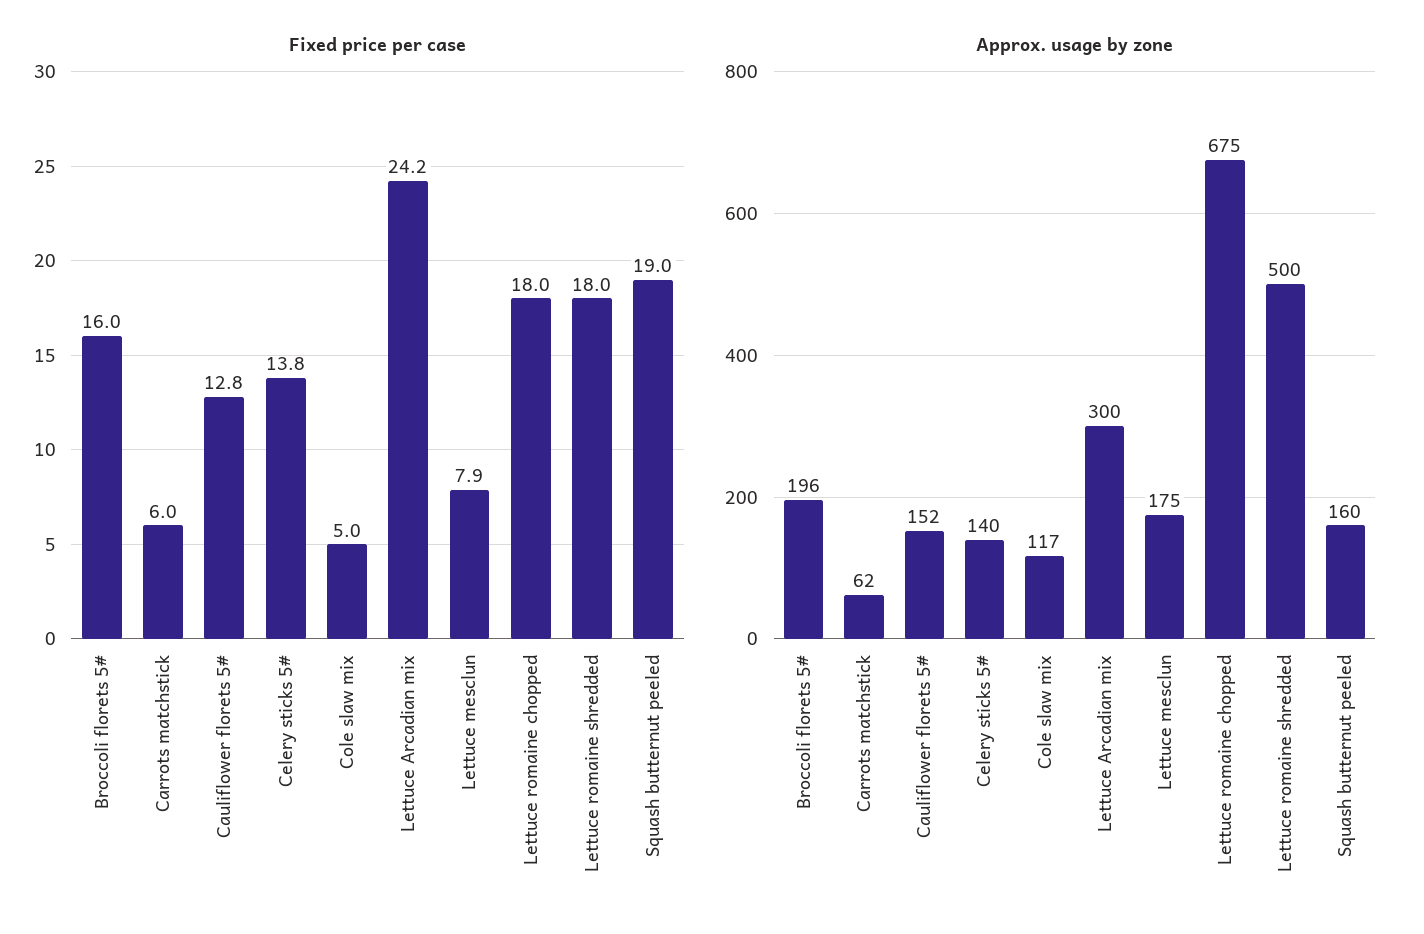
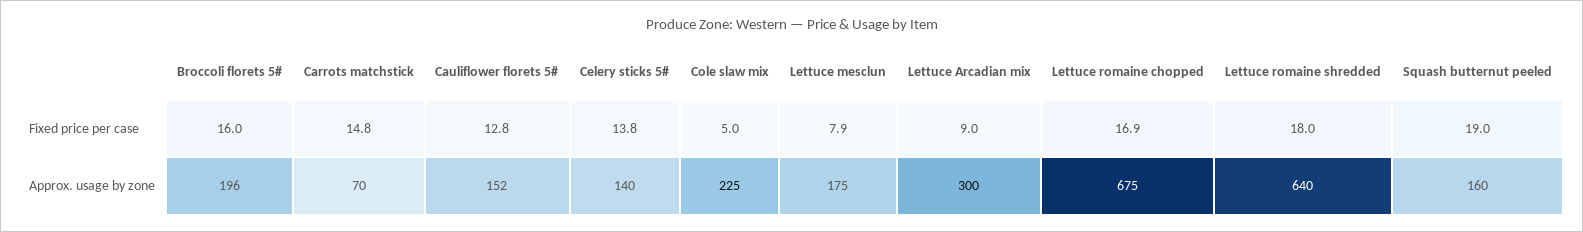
  {
    "Fixed price per case": {
      "Broccoli florets 5#": 16,
-     "Carrots matchstick": 6,
+     "Carrots matchstick": 14.8,
      "Cauliflower florets 5#": 12.8,
      "Celery sticks 5#": 13.8,
      "Cole slaw mix": 5,
-     "Lettuce Arcadian mix": 24.2,
+     "Lettuce Arcadian mix": 9,
      "Lettuce mesclun": 7.9,
-     "Lettuce romaine chopped": 18,
+     "Lettuce romaine chopped": 16.9,
      "Lettuce romaine shredded": 18,
      "Squash butternut peeled": 19
    },
    "Approx. usage by zone": {
      "Broccoli florets 5#": 196,
-     "Carrots matchstick": 62,
+     "Carrots matchstick": 70,
      "Cauliflower florets 5#": 152,
      "Celery sticks 5#": 140,
-     "Cole slaw mix": 117,
+     "Cole slaw mix": 225,
      "Lettuce Arcadian mix": 300,
      "Lettuce mesclun": 175,
      "Lettuce romaine chopped": 675,
-     "Lettuce romaine shredded": 500,
+     "Lettuce romaine shredded": 640,
      "Squash butternut peeled": 160
    }
  }

